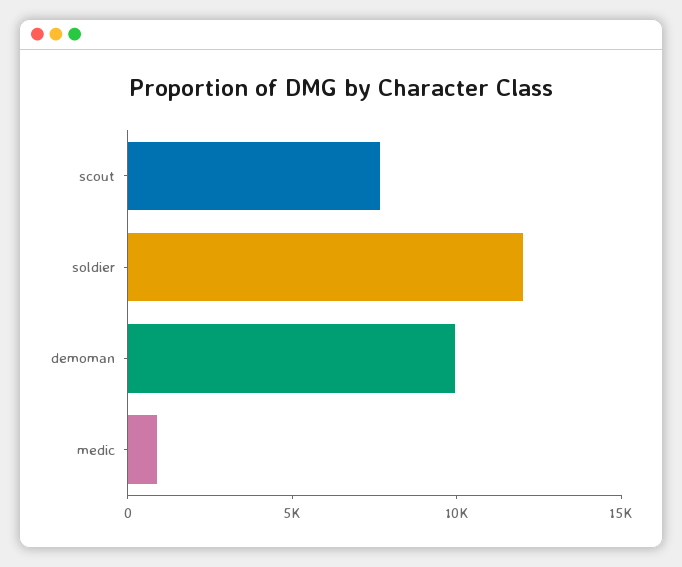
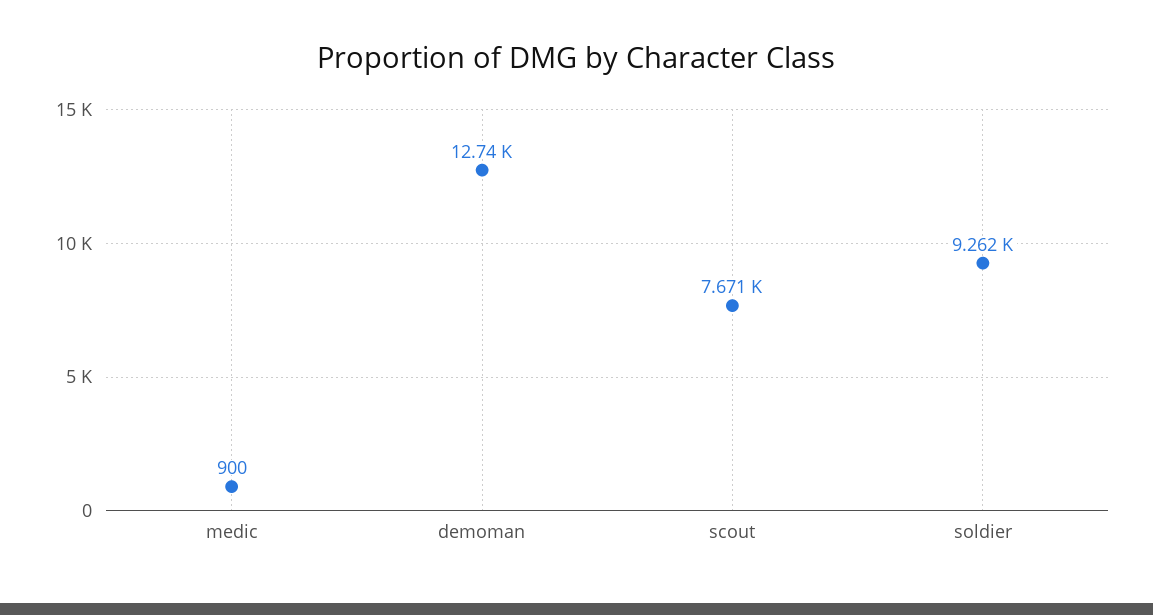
  {
    "scout": 7671,
-   "soldier": 12000,
+   "soldier": 9262,
-   "demoman": 10000,
+   "demoman": 12740,
    "medic": 900
  }

